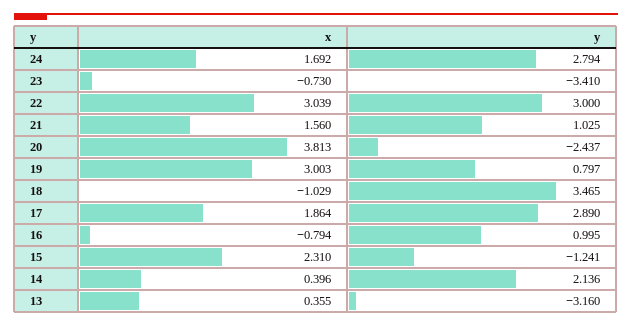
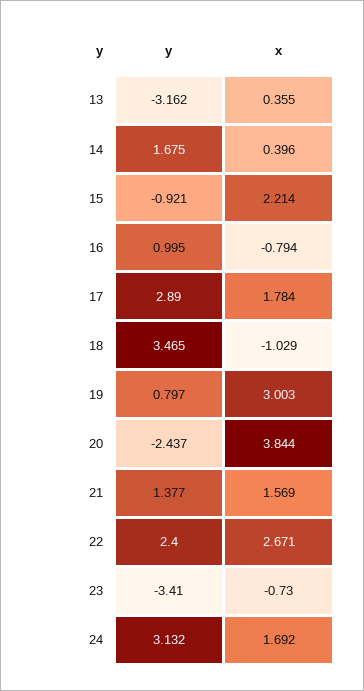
  {
    "x": {
      "24": 1.692,
      "23": -0.73,
-     "22": 3.039,
+     "22": 2.671,
-     "21": 1.56,
+     "21": 1.569,
-     "20": 3.813,
+     "20": 3.844,
      "19": 3.003,
      "18": -1.029,
-     "17": 1.864,
+     "17": 1.784,
      "16": -0.794,
-     "15": 2.31,
+     "15": 2.214,
      "14": 0.396,
      "13": 0.355
    },
    "y": {
-     "24": 2.794,
+     "24": 3.132,
      "23": -3.41,
-     "22": 3,
+     "22": 2.4,
-     "21": 1.025,
+     "21": 1.377,
      "20": -2.437,
      "19": 0.797,
      "18": 3.465,
      "17": 2.89,
      "16": 0.995,
-     "15": -1.241,
+     "15": -0.921,
-     "14": 2.136,
+     "14": 1.675,
-     "13": -3.16
+     "13": -3.162
    }
  }

